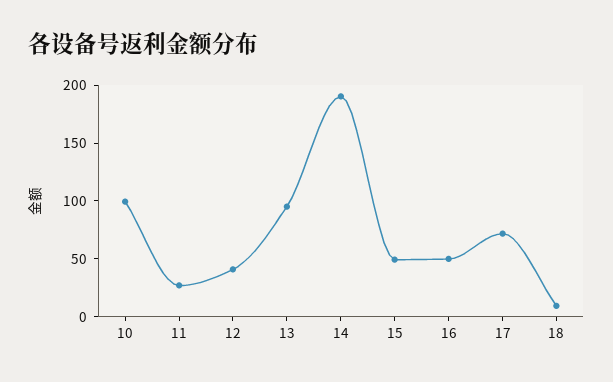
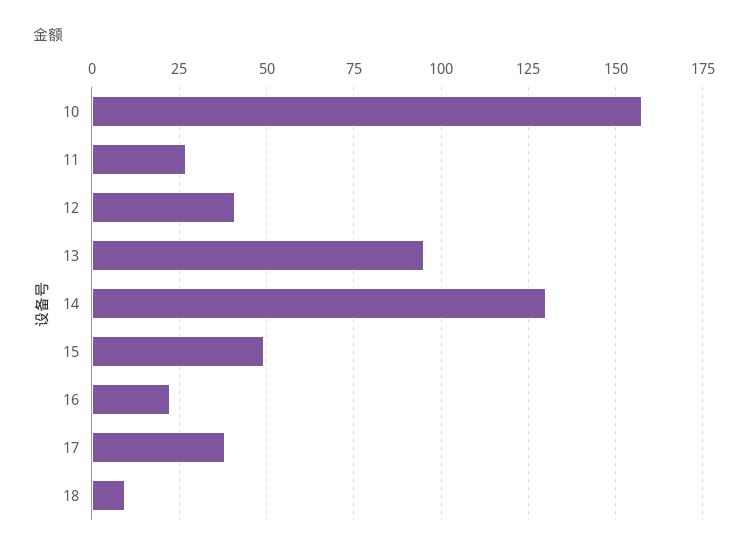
  {
-   "10": 100,
+   "10": 157.5,
    "11": 27.5,
    "12": 40,
    "13": 95,
-   "14": 190,
+   "14": 130,
    "15": 50,
-   "16": 50,
+   "16": 22.5,
-   "17": 70,
+   "17": 37.5,
    "18": 10
  }

